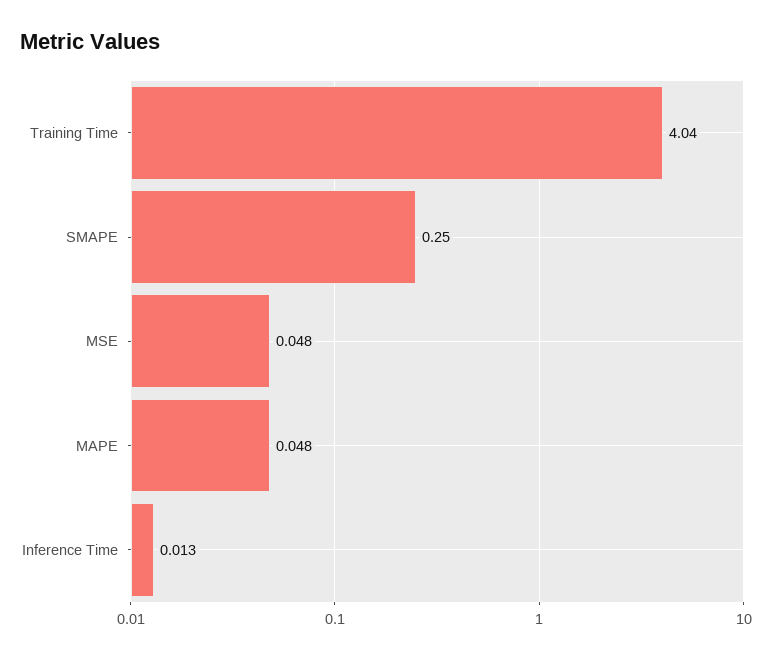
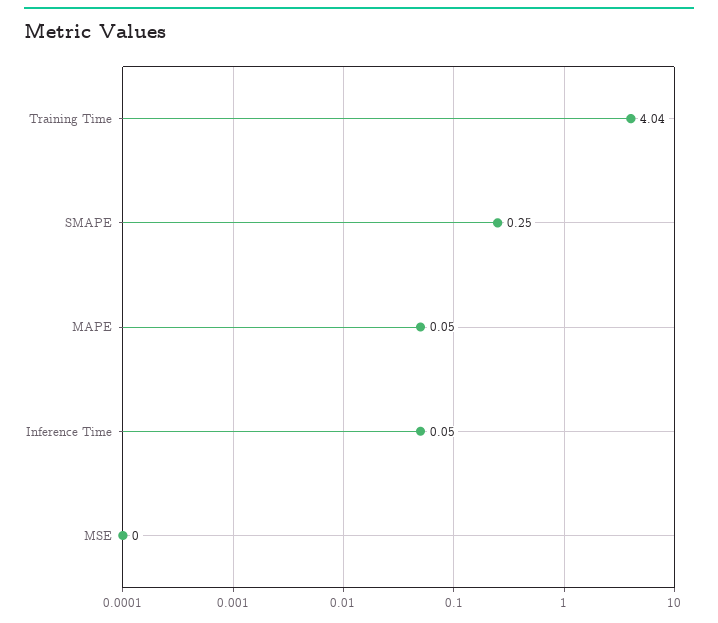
  {
    "Training Time": 4.04,
    "SMAPE": 0.25,
-   "MSE": 0.048,
+   "MSE": 0,
    "MAPE": 0.048,
-   "Inference Time": 0.013
+   "Inference Time": 0.05
  }

